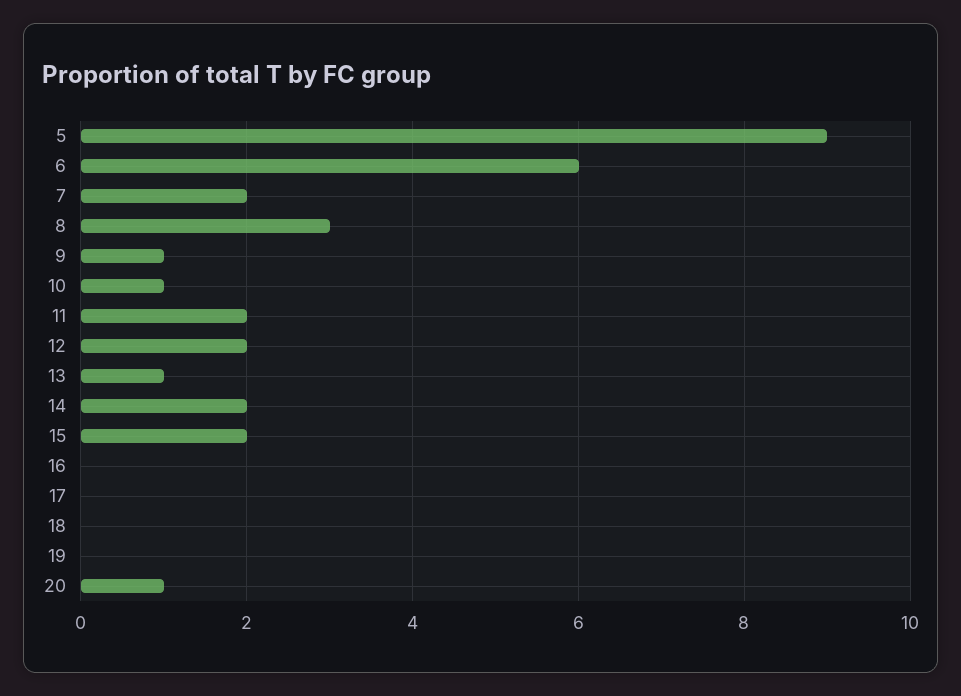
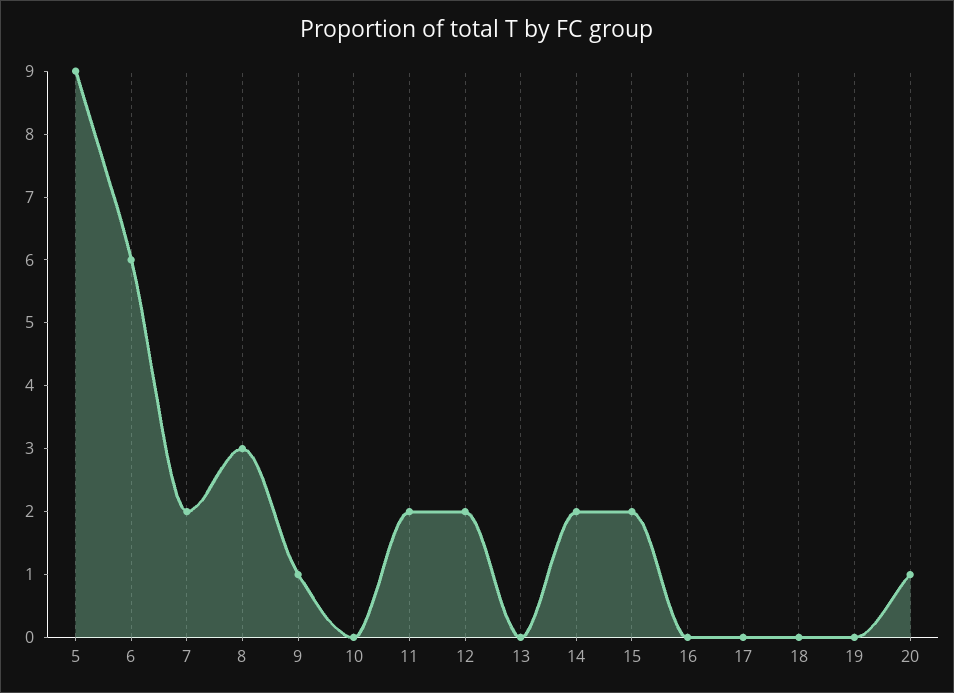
  {
    "5": 9,
    "6": 6,
    "7": 2,
    "8": 3,
    "9": 1,
-   "10": 1,
+   "10": 0,
    "11": 2,
    "12": 2,
-   "13": 1,
+   "13": 0,
    "14": 2,
    "15": 2,
    "16": 0,
    "17": 0,
    "18": 0,
    "19": 0,
    "20": 1
  }

